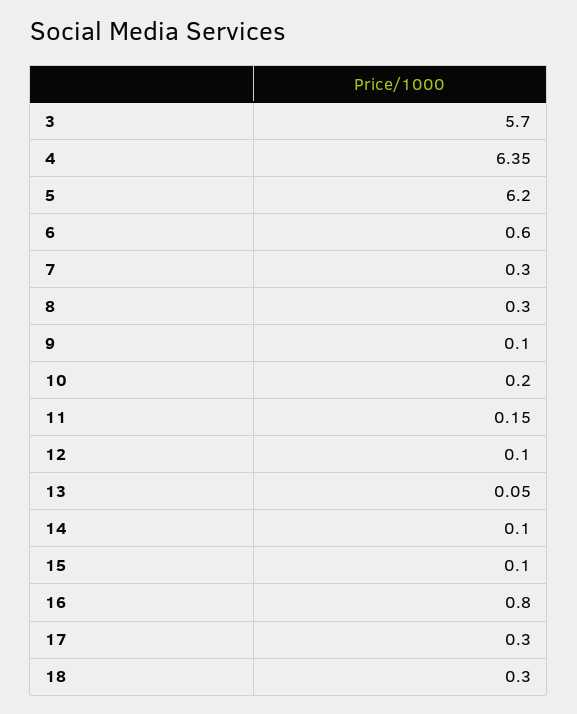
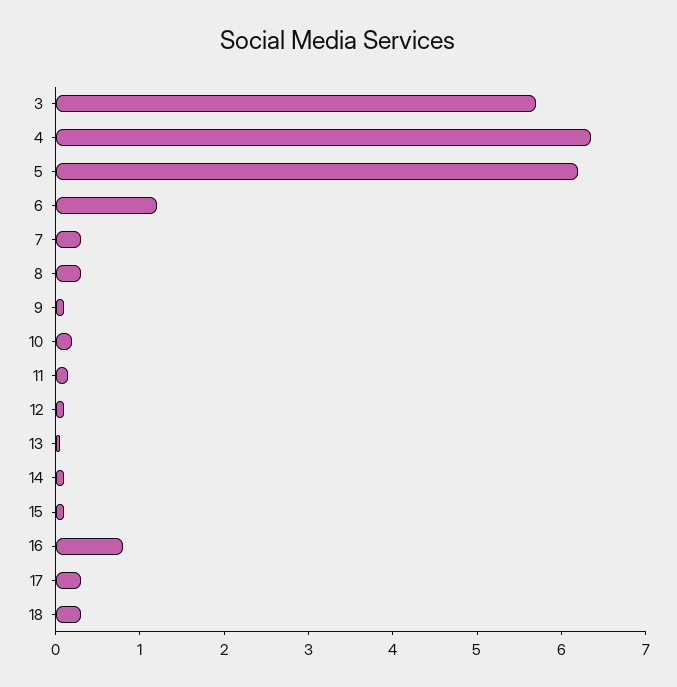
  {
    "3": 5.7,
    "4": 6.35,
    "5": 6.2,
-   "6": 0.6,
+   "6": 1.2,
    "7": 0.3,
    "8": 0.3,
    "9": 0.1,
    "10": 0.2,
    "11": 0.15,
    "12": 0.1,
    "13": 0.05,
    "14": 0.1,
    "15": 0.1,
    "16": 0.8,
    "17": 0.3,
    "18": 0.3
  }

